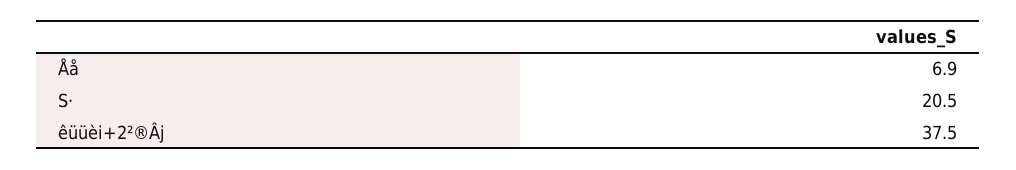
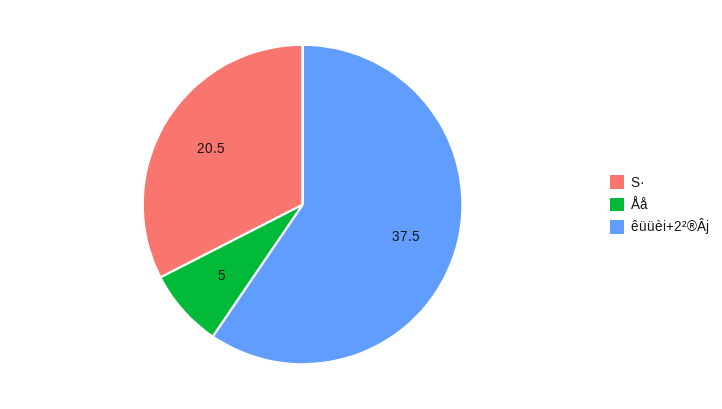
  {
-   "Åå": 6.9,
+   "Åå": 5,
    "S·": 20.5,
    "êüüèi+2²®Âj": 37.5
  }

